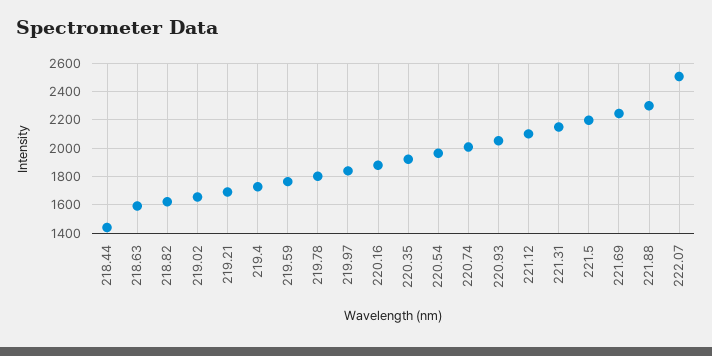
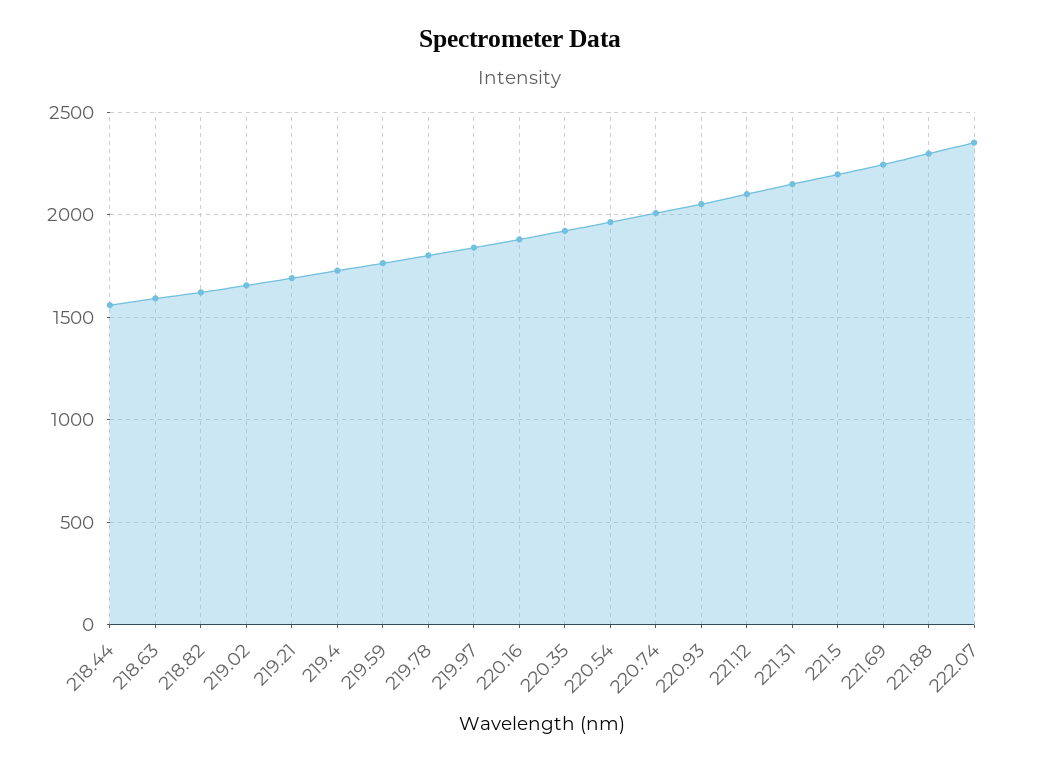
  {
-   "218.44": 1450,
+   "218.44": 1550,
    "218.63": 1600,
    "218.82": 1600,
    "219.02": 1650,
    "219.21": 1700,
    "219.4": 1750,
    "219.59": 1750,
    "219.78": 1800,
    "219.97": 1850,
    "220.16": 1900,
    "220.35": 1900,
    "220.54": 1950,
    "220.74": 2000,
    "220.93": 2050,
    "221.12": 2100,
    "221.31": 2150,
    "221.5": 2200,
    "221.69": 2250,
    "221.88": 2300,
-   "222.07": 2500
+   "222.07": 2350
  }

